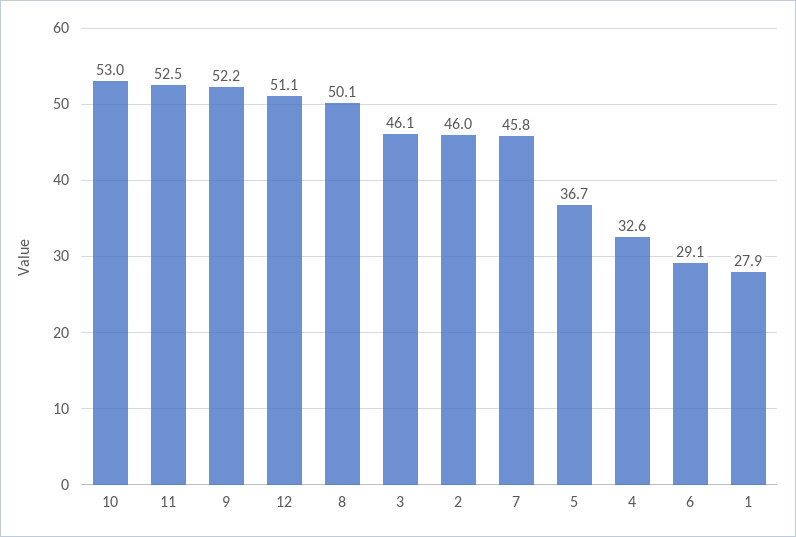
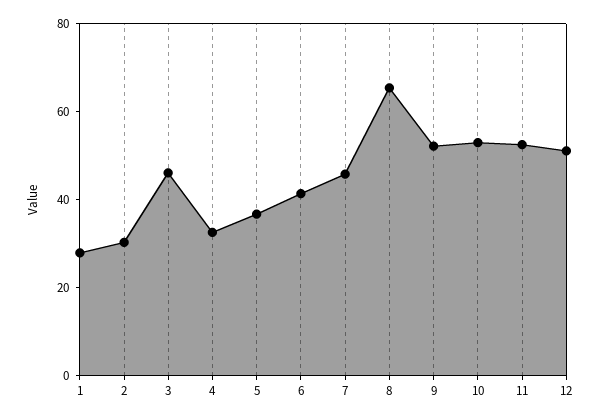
  {
    "10": 53,
    "11": 52.5,
    "9": 52.2,
    "12": 51.1,
-   "8": 50.1,
+   "8": 65,
    "3": 46.1,
-   "2": 46,
+   "2": 30,
    "7": 45.8,
    "5": 36.7,
    "4": 32.6,
-   "6": 29.1,
+   "6": 40,
    "1": 27.9
  }

